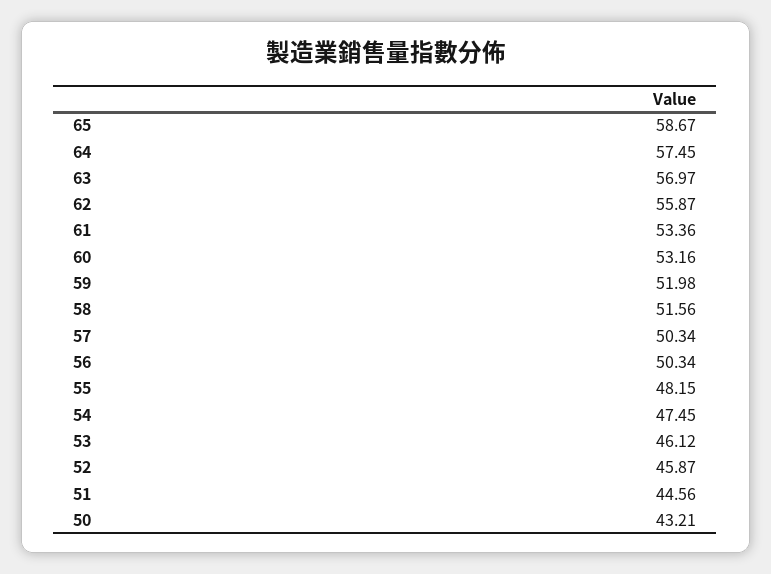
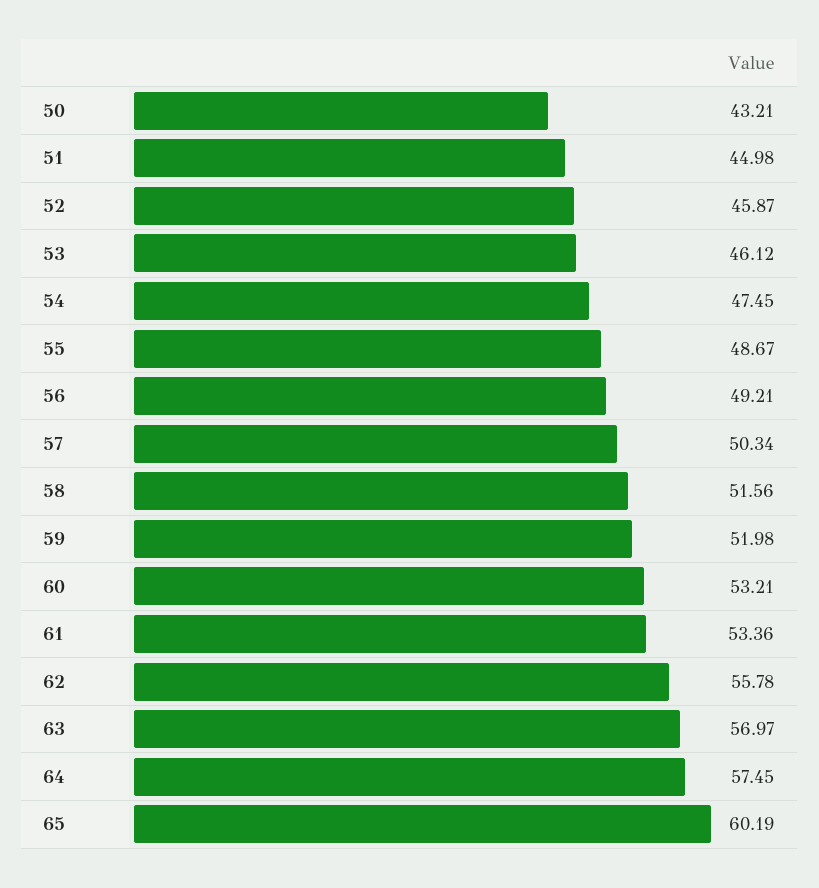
  {
-   "65": 58.67,
+   "65": 60.19,
    "64": 57.45,
    "63": 56.97,
-   "62": 55.87,
+   "62": 55.78,
    "61": 53.36,
-   "60": 53.16,
+   "60": 53.21,
    "59": 51.98,
    "58": 51.56,
    "57": 50.34,
-   "56": 50.34,
+   "56": 49.21,
-   "55": 48.15,
+   "55": 48.67,
    "54": 47.45,
    "53": 46.12,
    "52": 45.87,
-   "51": 44.56,
+   "51": 44.98,
    "50": 43.21
  }

